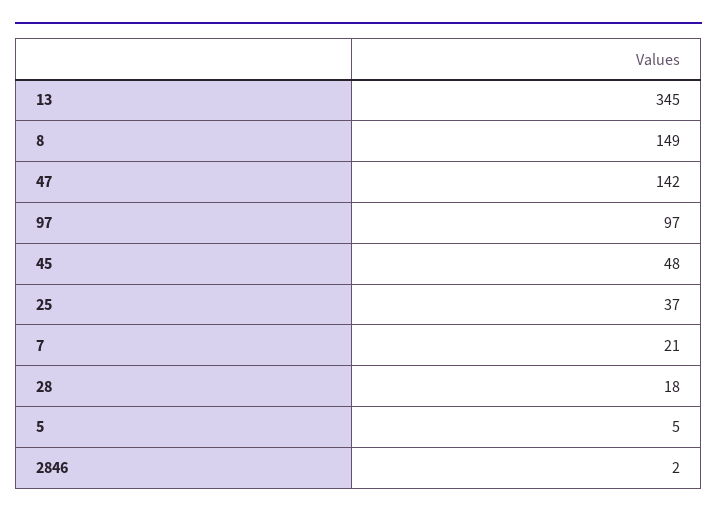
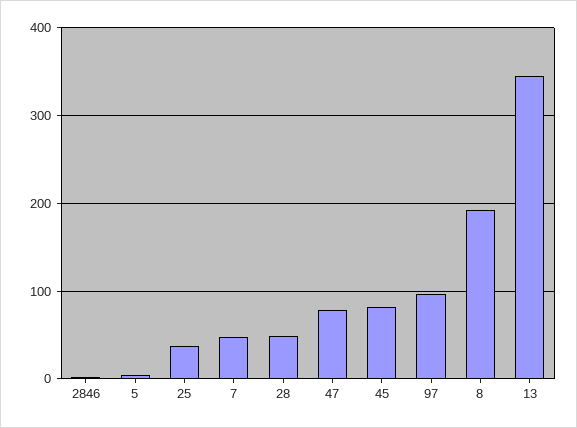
  {
    "13": 345,
-   "8": 149,
+   "8": 190,
-   "47": 142,
+   "47": 80,
    "97": 97,
-   "45": 48,
+   "45": 80,
    "25": 37,
-   "7": 21,
+   "7": 50,
-   "28": 18,
+   "28": 50,
    "5": 5,
    "2846": 2
  }

